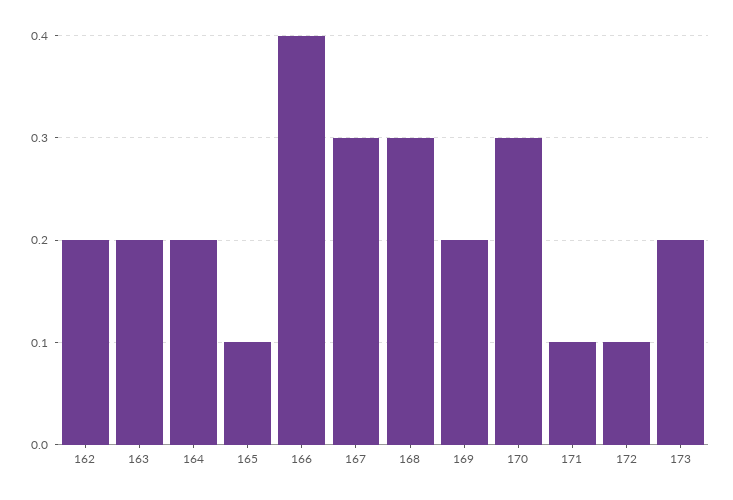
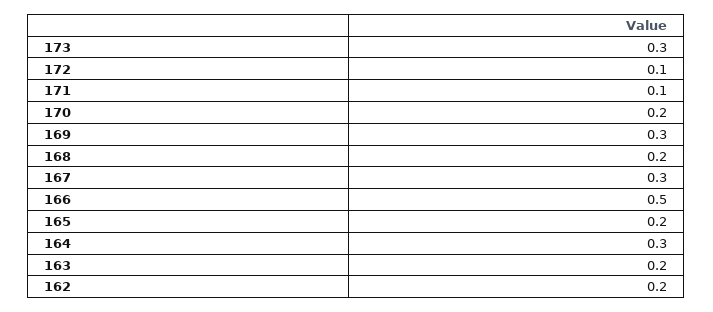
  {
    "162": 0.2,
    "163": 0.2,
-   "164": 0.2,
+   "164": 0.3,
-   "165": 0.1,
+   "165": 0.2,
-   "166": 0.4,
+   "166": 0.5,
    "167": 0.3,
-   "168": 0.3,
+   "168": 0.2,
-   "169": 0.2,
+   "169": 0.3,
-   "170": 0.3,
+   "170": 0.2,
    "171": 0.1,
    "172": 0.1,
-   "173": 0.2
+   "173": 0.3
  }

